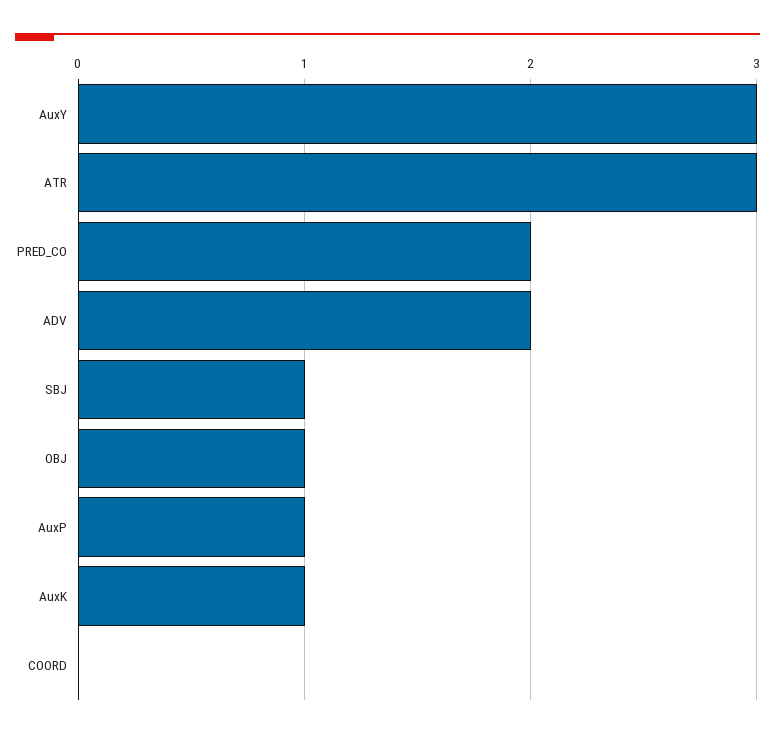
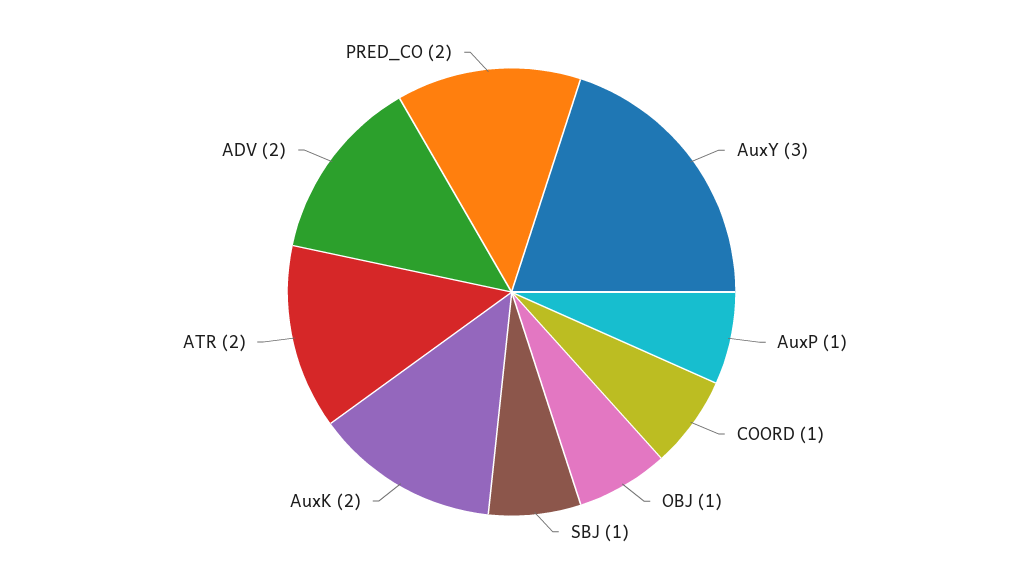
  {
    "AuxY": 3,
-   "ATR": 3,
+   "ATR": 2,
    "PRED_CO": 2,
    "ADV": 2,
    "SBJ": 1,
    "OBJ": 1,
    "AuxP": 1,
-   "AuxK": 1,
+   "AuxK": 2,
-   "COORD": 0
+   "COORD": 1
  }

